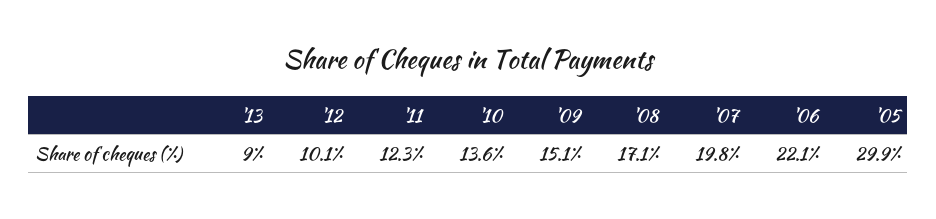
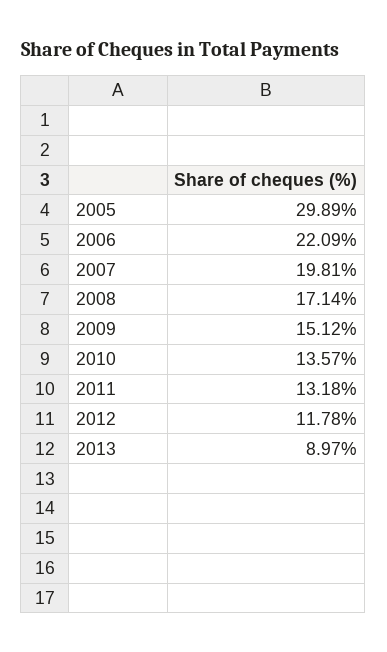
  {
    "'13": 8.97,
-   "'12": 10.1,
+   "'12": 11.78,
-   "'11": 12.3,
+   "'11": 13.18,
    "'10": 13.57,
    "'09": 15.12,
    "'08": 17.14,
    "'07": 19.81,
    "'06": 22.09,
    "'05": 29.89
  }

